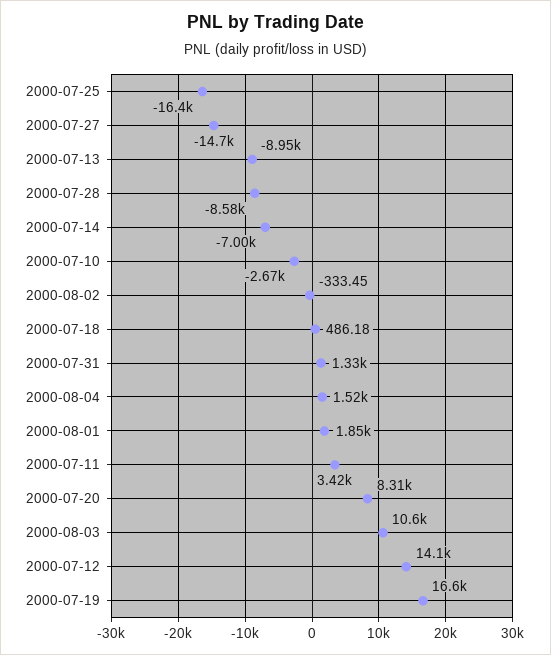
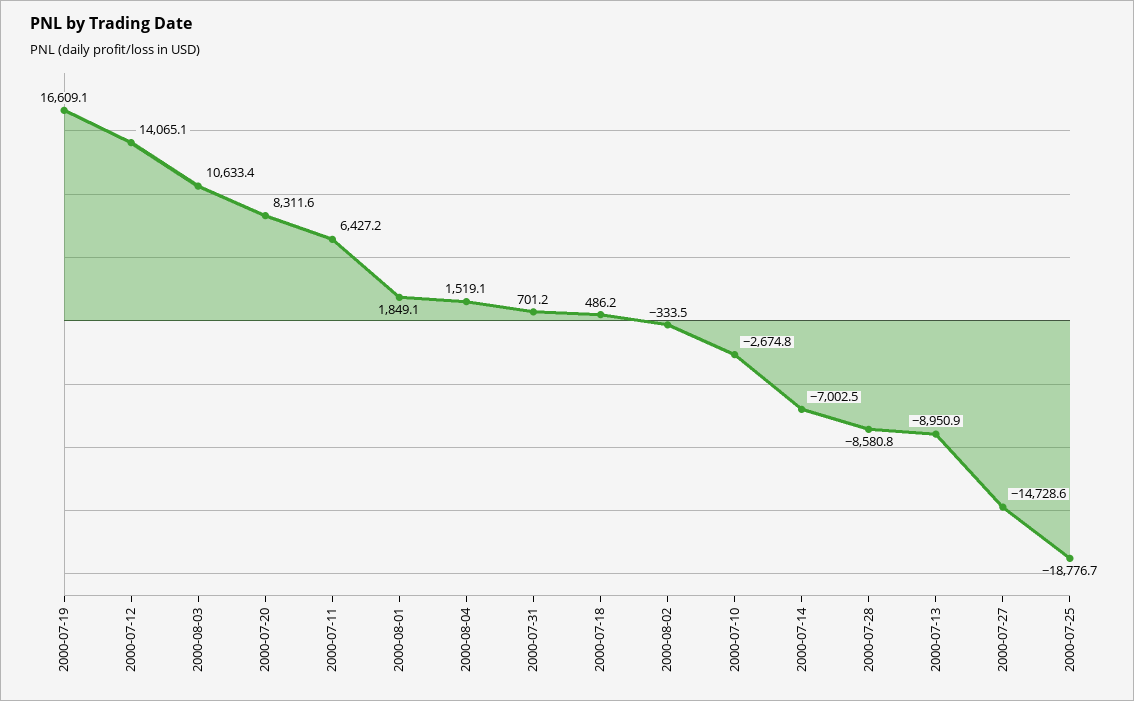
  {
-   "2000-07-25": -16400,
+   "2000-07-25": -18776.7,
    "2000-07-27": -14728.6,
    "2000-07-13": -8950.9,
    "2000-07-28": -8580.8,
    "2000-07-14": -7002.5,
    "2000-07-10": -2674.8,
    "2000-08-02": -333.45,
    "2000-07-18": 486.18,
-   "2000-07-31": 1330,
+   "2000-07-31": 701.2,
    "2000-08-04": 1519.1,
    "2000-08-01": 1849.1,
-   "2000-07-11": 3420,
+   "2000-07-11": 6427.2,
    "2000-07-20": 8311.6,
    "2000-08-03": 10633.4,
    "2000-07-12": 14065.1,
    "2000-07-19": 16609.1
  }

